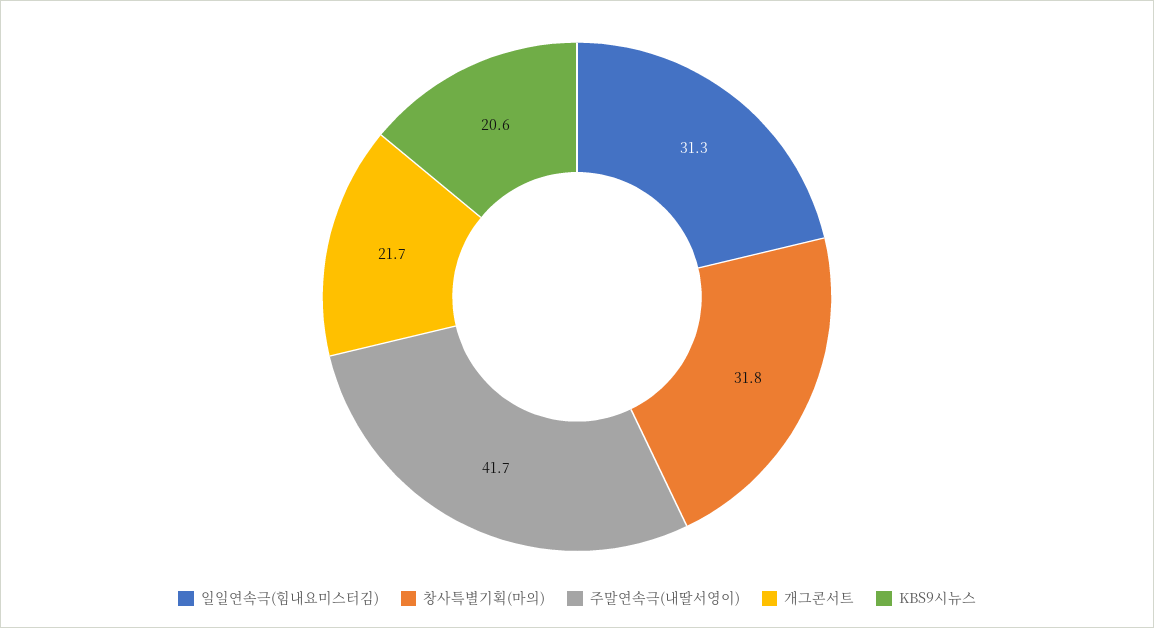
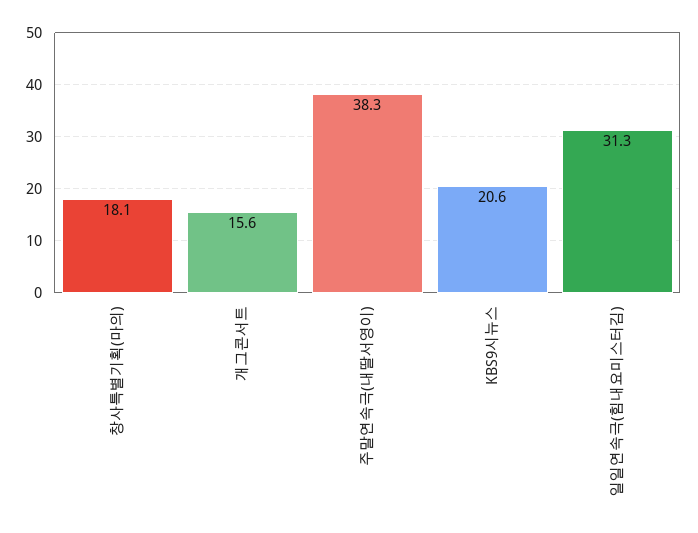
  {
    "일일연속극(힘내요미스터김)": 31.3,
-   "창사특별기획(마의)": 31.8,
+   "창사특별기획(마의)": 18.1,
-   "주말연속극(내딸서영이)": 41.7,
+   "주말연속극(내딸서영이)": 38.3,
-   "개그콘서트": 21.7,
+   "개그콘서트": 15.6,
    "KBS9시뉴스": 20.6
  }

